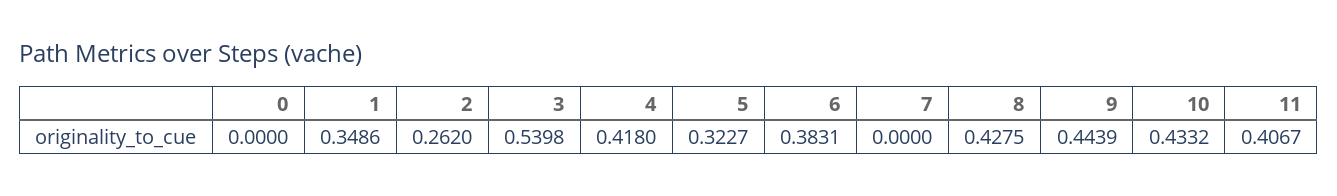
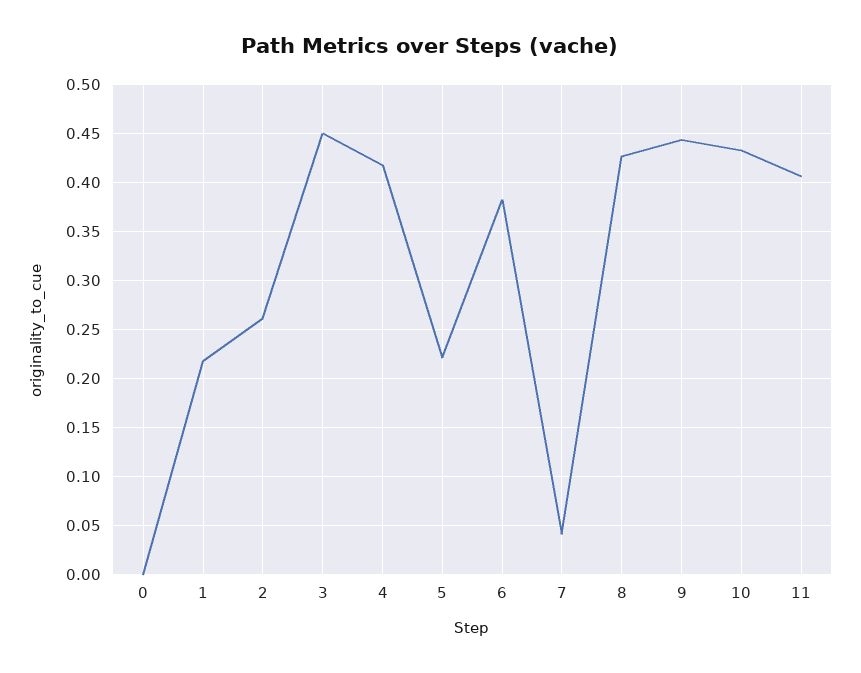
  {
    "0": 0,
-   "1": 0.3486,
+   "1": 0.22,
    "2": 0.262,
-   "3": 0.5398,
+   "3": 0.45,
    "4": 0.418,
-   "5": 0.3227,
+   "5": 0.22,
    "6": 0.3831,
-   "7": 0,
+   "7": 0.04,
    "8": 0.4275,
    "9": 0.4439,
    "10": 0.4332,
    "11": 0.4067
  }

